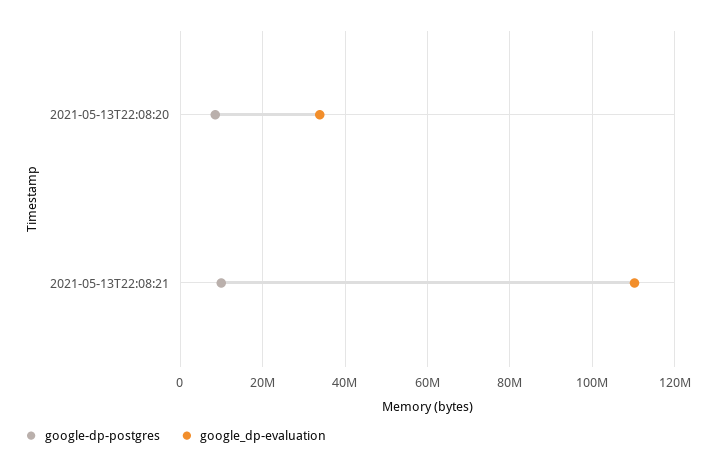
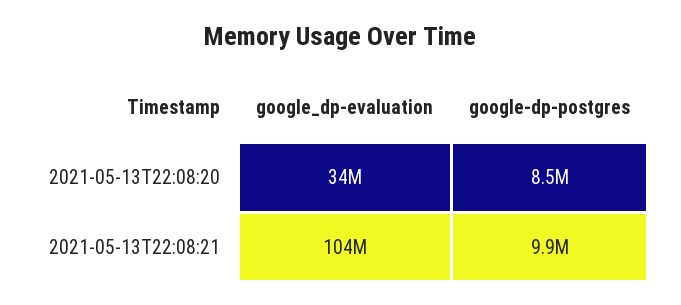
  {
    "google-dp-postgres": {
      "2021-05-13T22:08:20": 8500000,
      "2021-05-13T22:08:21": 9900000
    },
    "google_dp-evaluation": {
      "2021-05-13T22:08:20": 34000000,
-     "2021-05-13T22:08:21": 110000000
+     "2021-05-13T22:08:21": 104000000
    }
  }

